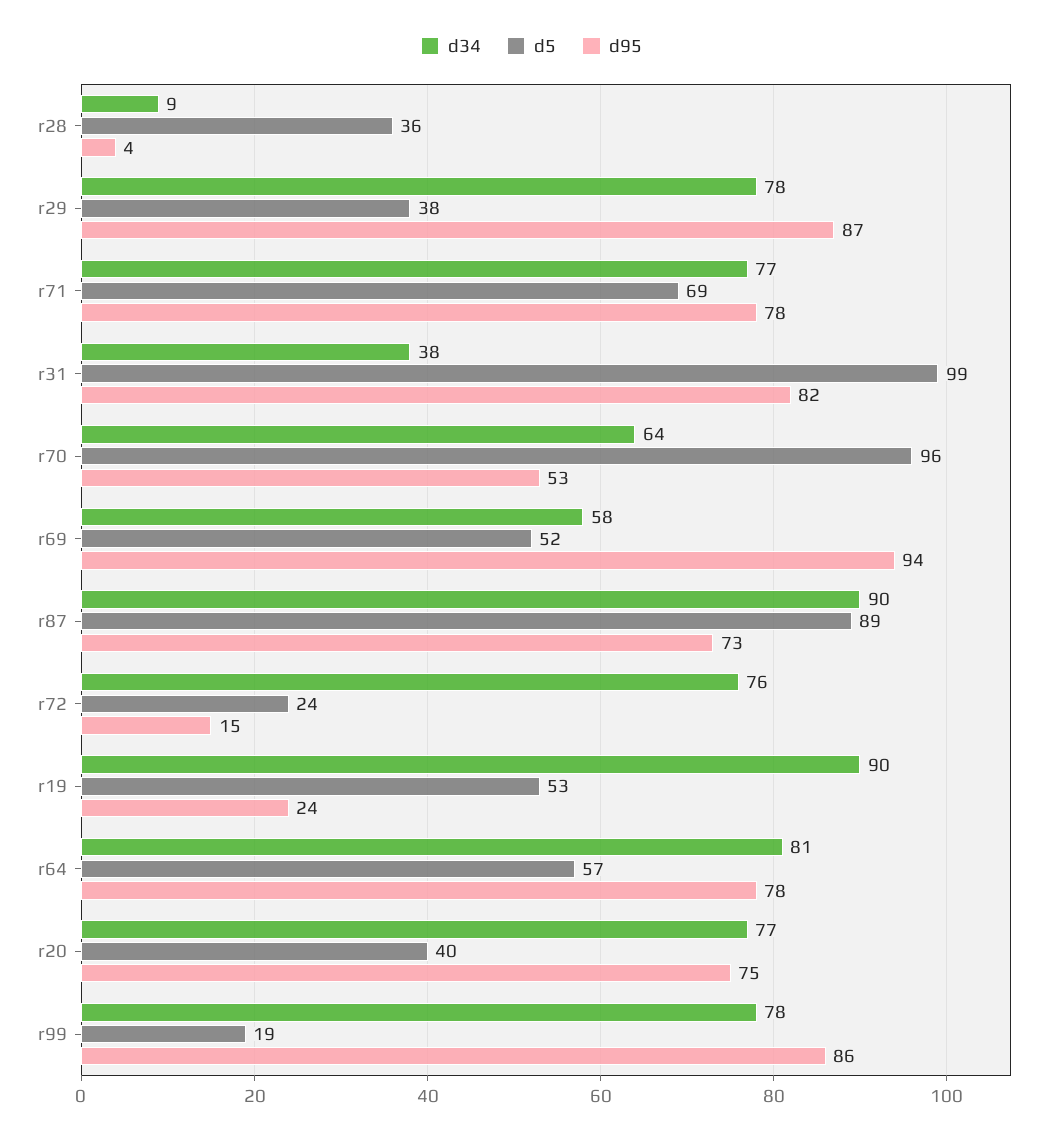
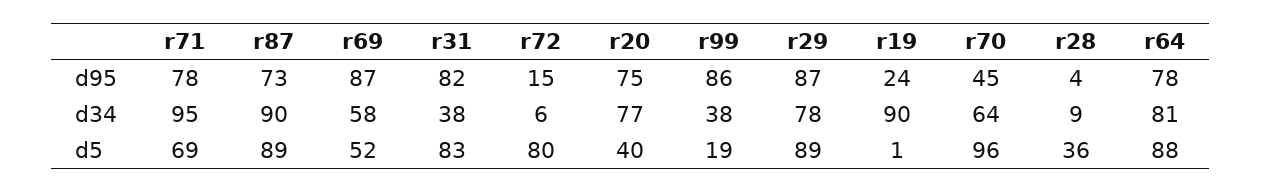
  {
    "d34": {
      "r28": 9,
      "r29": 78,
-     "r71": 77,
+     "r71": 95,
      "r31": 38,
      "r70": 64,
      "r69": 58,
      "r87": 90,
-     "r72": 76,
+     "r72": 6,
      "r19": 90,
      "r64": 81,
      "r20": 77,
-     "r99": 78
+     "r99": 38
    },
    "d5": {
      "r28": 36,
-     "r29": 38,
+     "r29": 89,
      "r71": 69,
-     "r31": 99,
+     "r31": 83,
      "r70": 96,
      "r69": 52,
      "r87": 89,
-     "r72": 24,
+     "r72": 80,
-     "r19": 53,
+     "r19": 1,
-     "r64": 57,
+     "r64": 88,
      "r20": 40,
      "r99": 19
    },
    "d95": {
      "r28": 4,
      "r29": 87,
      "r71": 78,
      "r31": 82,
-     "r70": 53,
+     "r70": 45,
-     "r69": 94,
+     "r69": 87,
      "r87": 73,
      "r72": 15,
      "r19": 24,
      "r64": 78,
      "r20": 75,
      "r99": 86
    }
  }

